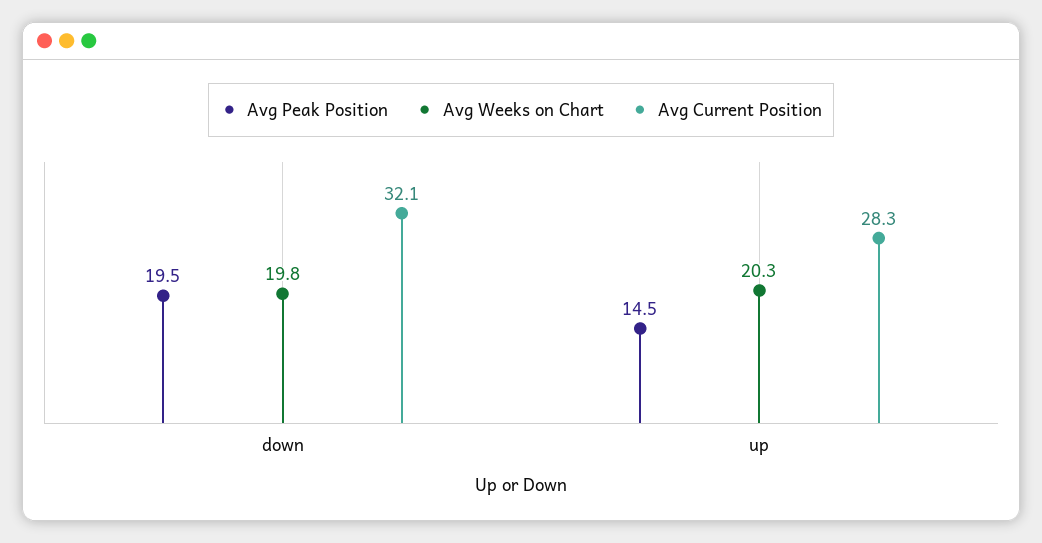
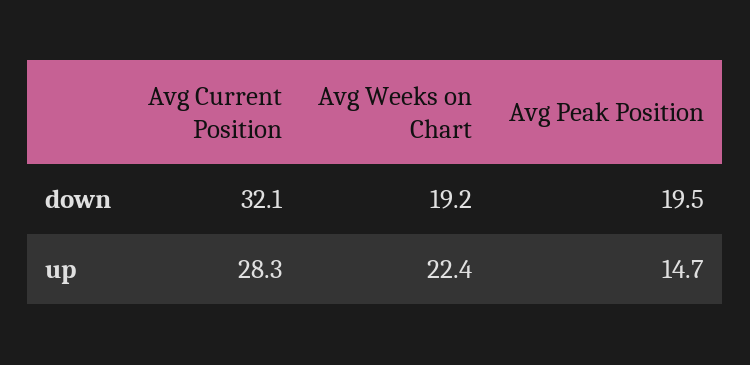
  {
    "Avg Peak Position": {
      "down": 19.5,
-     "up": 14.5
+     "up": 14.7
    },
    "Avg Weeks on Chart": {
-     "down": 19.8,
+     "down": 19.2,
-     "up": 20.3
+     "up": 22.4
    },
    "Avg Current Position": {
      "down": 32.1,
      "up": 28.3
    }
  }

